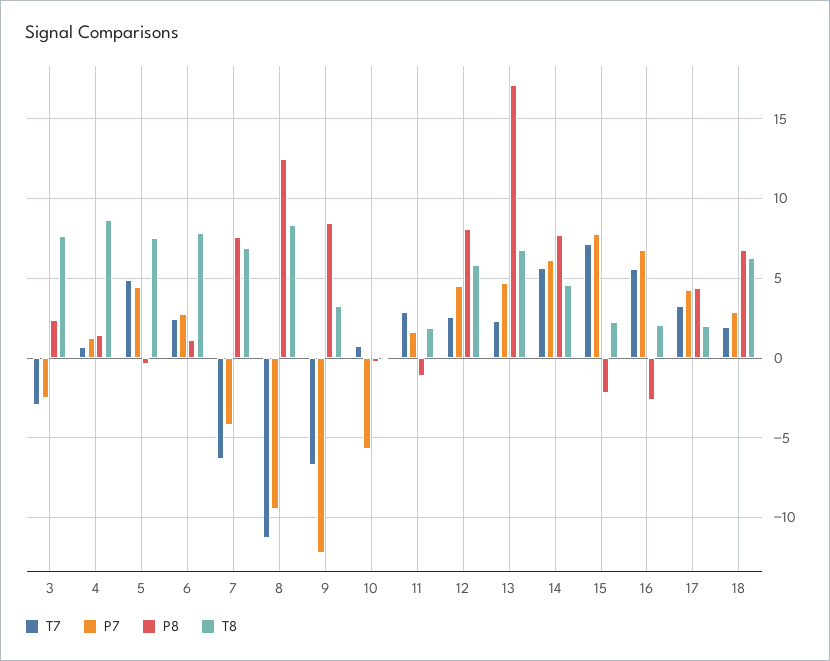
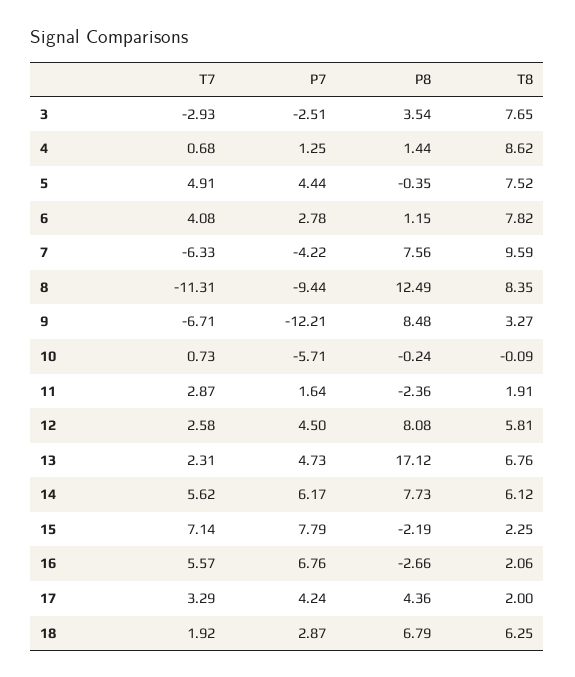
  {
    "T7": {
      "3": -2.93,
      "4": 0.68,
      "5": 4.91,
-     "6": 2.5,
+     "6": 4.08,
      "7": -6.33,
      "8": -11.31,
      "9": -6.71,
      "10": 0.73,
      "11": 2.87,
      "12": 2.58,
      "13": 2.31,
      "14": 5.62,
      "15": 7.14,
      "16": 5.57,
      "17": 3.29,
      "18": 1.92
    },
    "P7": {
      "3": -2.51,
      "4": 1.25,
      "5": 4.44,
      "6": 2.78,
      "7": -4.22,
      "8": -9.44,
      "9": -12.21,
      "10": -5.71,
      "11": 1.64,
      "12": 4.5,
      "13": 4.73,
      "14": 6.17,
      "15": 7.79,
      "16": 6.76,
      "17": 4.24,
      "18": 2.87
    },
    "P8": {
-     "3": 2.5,
+     "3": 3.54,
      "4": 1.44,
      "5": -0.35,
      "6": 1.15,
      "7": 7.56,
      "8": 12.49,
      "9": 8.48,
      "10": -0.24,
-     "11": -1,
+     "11": -2.36,
      "12": 8.08,
      "13": 17.12,
      "14": 7.73,
      "15": -2.19,
      "16": -2.66,
      "17": 4.36,
      "18": 6.79
    },
    "T8": {
      "3": 7.65,
      "4": 8.62,
      "5": 7.52,
      "6": 7.82,
-     "7": 7,
+     "7": 9.59,
      "8": 8.35,
      "9": 3.27,
      "10": -0.09,
      "11": 1.91,
      "12": 5.81,
      "13": 6.76,
-     "14": 4.5,
+     "14": 6.12,
      "15": 2.25,
      "16": 2.06,
      "17": 2,
      "18": 6.25
    }
  }

